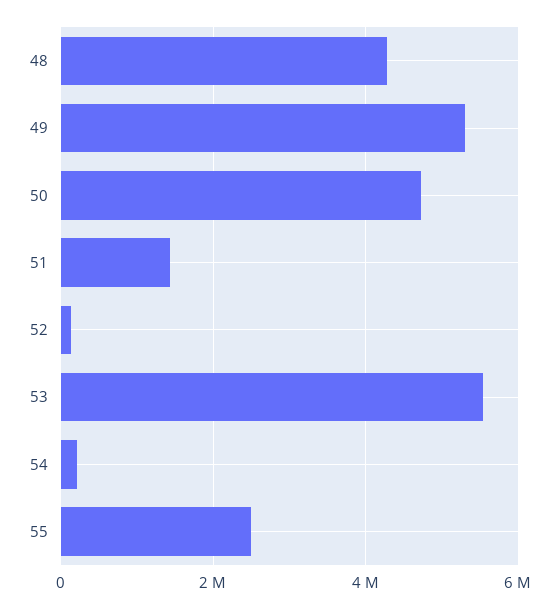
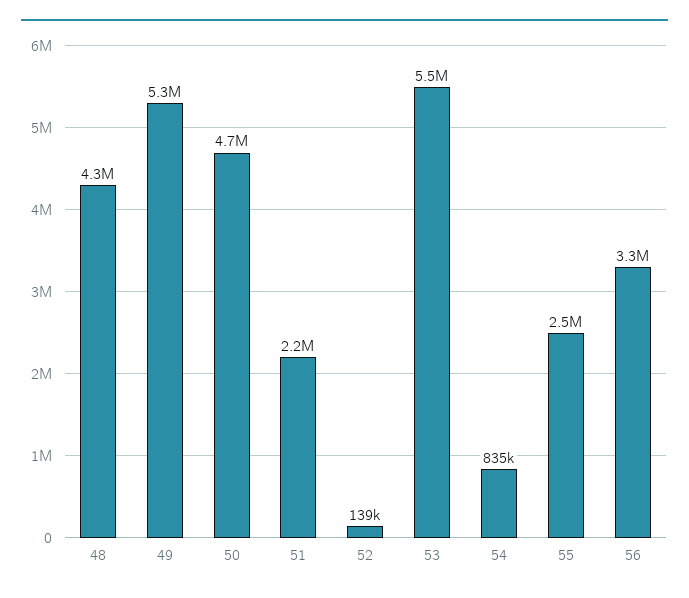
  {
    "48": 4300000,
    "49": 5300000,
    "50": 4700000,
-   "51": 1400000,
+   "51": 2200000,
    "52": 139000,
    "53": 5500000,
-   "54": 200000,
+   "54": 835000,
-   "55": 2500000
+   "55": 2500000,
+   "56": 3300000
  }

